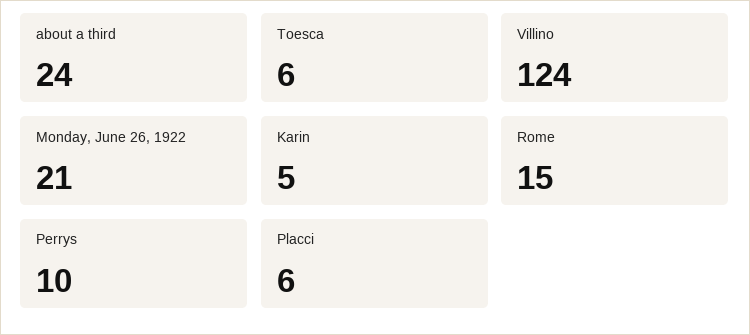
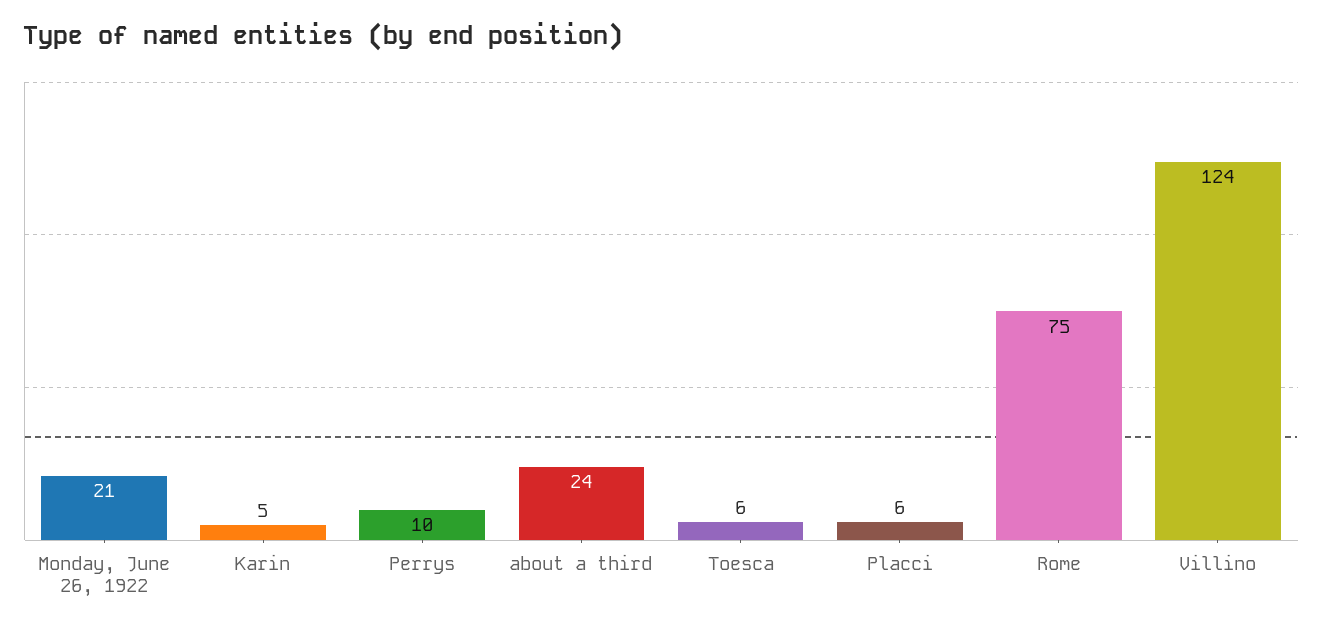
  {
    "about a third": 24,
    "Toesca": 6,
    "Villino": 124,
    "Monday, June 26, 1922": 21,
    "Karin": 5,
-   "Rome": 15,
+   "Rome": 75,
    "Perrys": 10,
    "Placci": 6
  }

